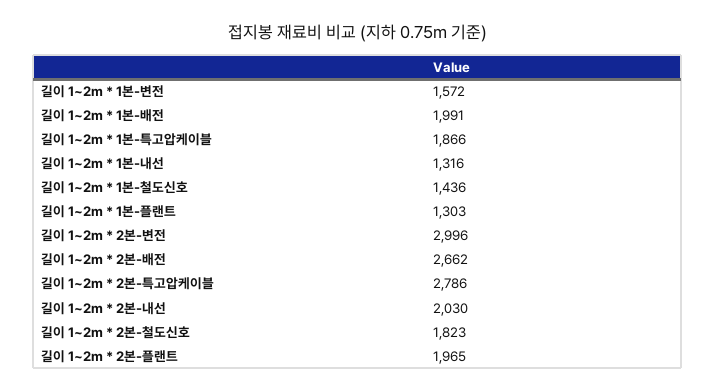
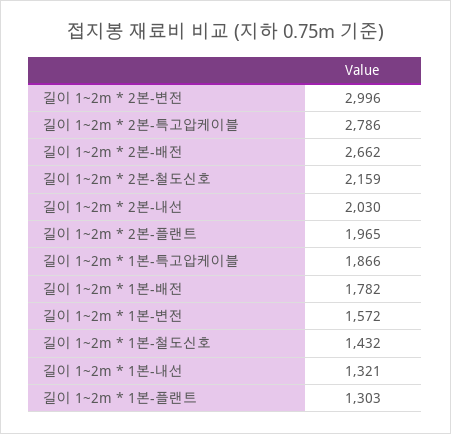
  {
    "길이 1~2m * 1본-변전": 1572,
-   "길이 1~2m * 1본-배전": 1991,
+   "길이 1~2m * 1본-배전": 1782,
    "길이 1~2m * 1본-특고압케이블": 1866,
-   "길이 1~2m * 1본-내선": 1316,
+   "길이 1~2m * 1본-내선": 1321,
-   "길이 1~2m * 1본-철도신호": 1436,
+   "길이 1~2m * 1본-철도신호": 1432,
    "길이 1~2m * 1본-플랜트": 1303,
    "길이 1~2m * 2본-변전": 2996,
    "길이 1~2m * 2본-배전": 2662,
    "길이 1~2m * 2본-특고압케이블": 2786,
    "길이 1~2m * 2본-내선": 2030,
-   "길이 1~2m * 2본-철도신호": 1823,
+   "길이 1~2m * 2본-철도신호": 2159,
    "길이 1~2m * 2본-플랜트": 1965
  }

